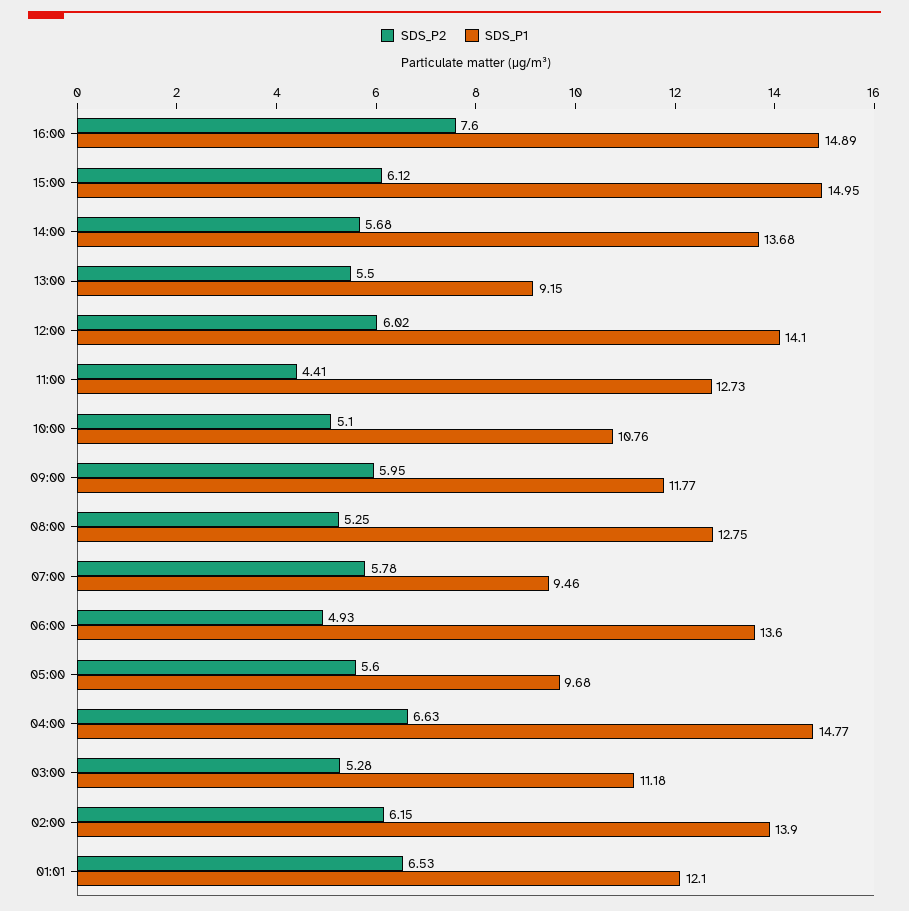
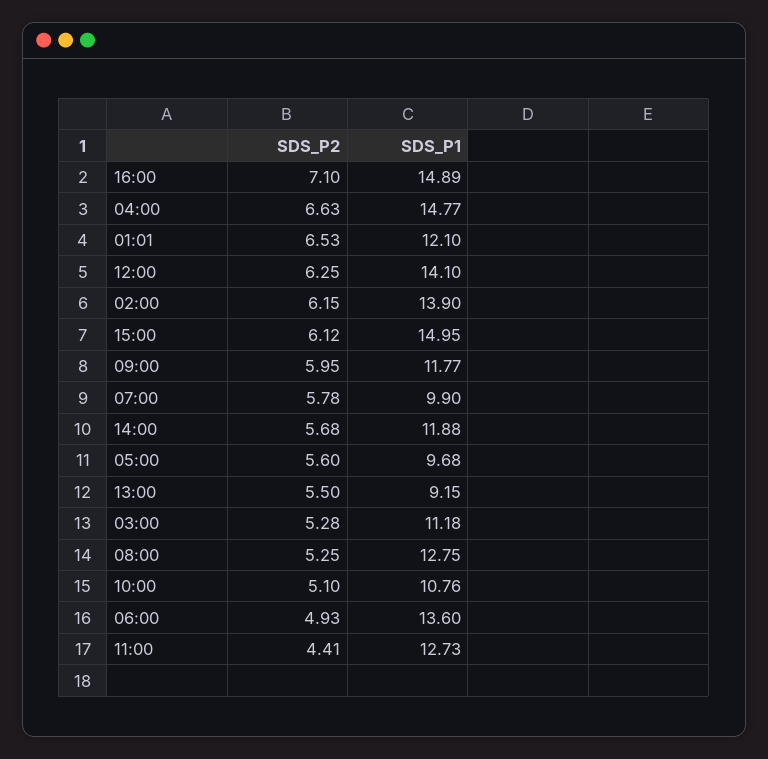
  {
    "SDS_P2": {
-     "16:00": 7.6,
+     "16:00": 7.1,
      "15:00": 6.12,
      "14:00": 5.68,
      "13:00": 5.5,
-     "12:00": 6.02,
+     "12:00": 6.25,
      "11:00": 4.41,
      "10:00": 5.1,
      "09:00": 5.95,
      "08:00": 5.25,
      "07:00": 5.78,
      "06:00": 4.93,
      "05:00": 5.6,
      "04:00": 6.63,
      "03:00": 5.28,
      "02:00": 6.15,
      "01:01": 6.53
    },
    "SDS_P1": {
      "16:00": 14.89,
      "15:00": 14.95,
-     "14:00": 13.68,
+     "14:00": 11.88,
      "13:00": 9.15,
      "12:00": 14.1,
      "11:00": 12.73,
      "10:00": 10.76,
      "09:00": 11.77,
      "08:00": 12.75,
-     "07:00": 9.46,
+     "07:00": 9.9,
      "06:00": 13.6,
      "05:00": 9.68,
      "04:00": 14.77,
      "03:00": 11.18,
      "02:00": 13.9,
      "01:01": 12.1
    }
  }

